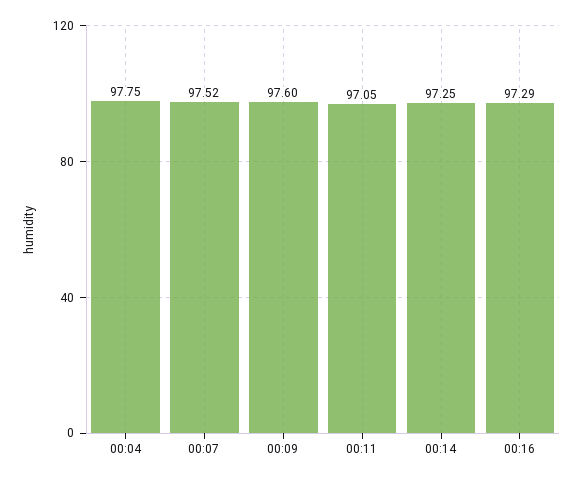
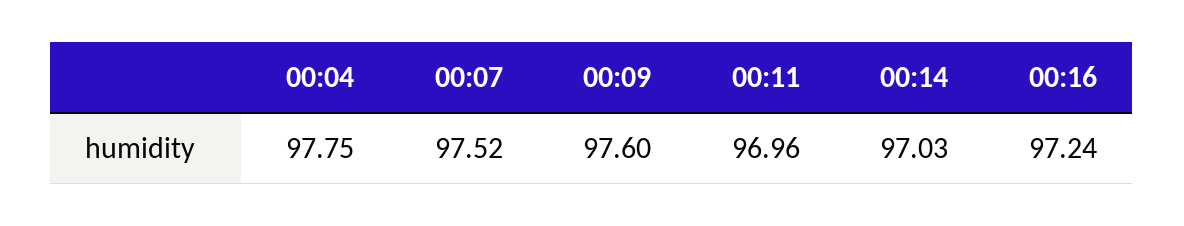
  {
    "00:04": 97.75,
    "00:07": 97.52,
    "00:09": 97.6,
-   "00:11": 97.05,
+   "00:11": 96.96,
-   "00:14": 97.25,
+   "00:14": 97.03,
-   "00:16": 97.29
+   "00:16": 97.24
  }

